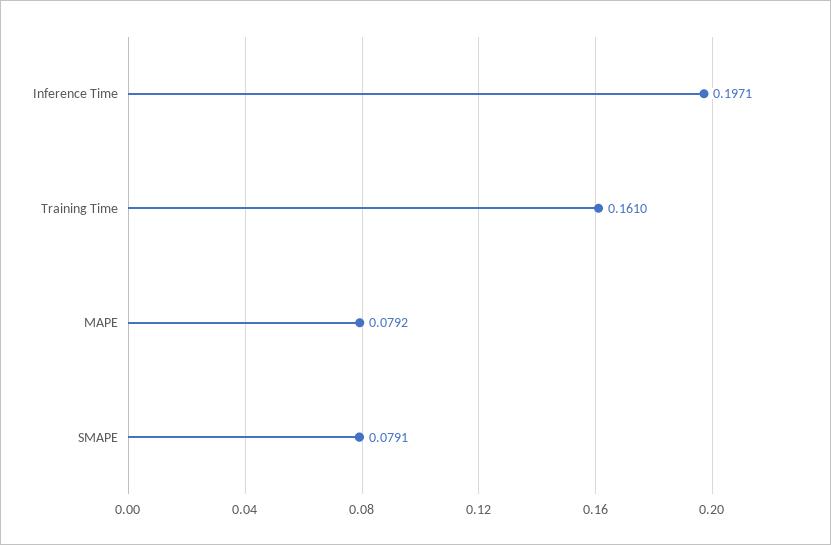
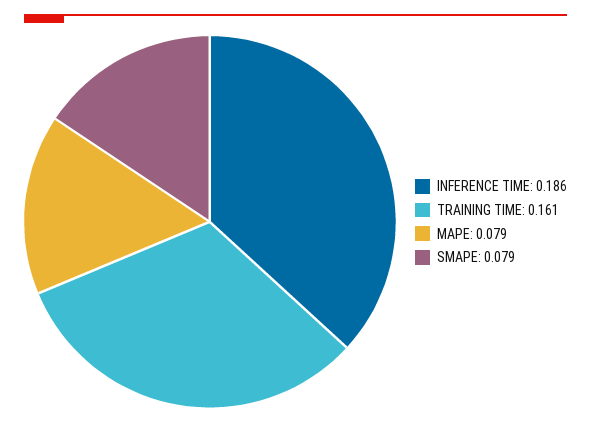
  {
-   "Inference Time": 0.1971,
+   "Inference Time": 0.186,
    "Training Time": 0.161,
    "MAPE": 0.0792,
    "SMAPE": 0.0791
  }

